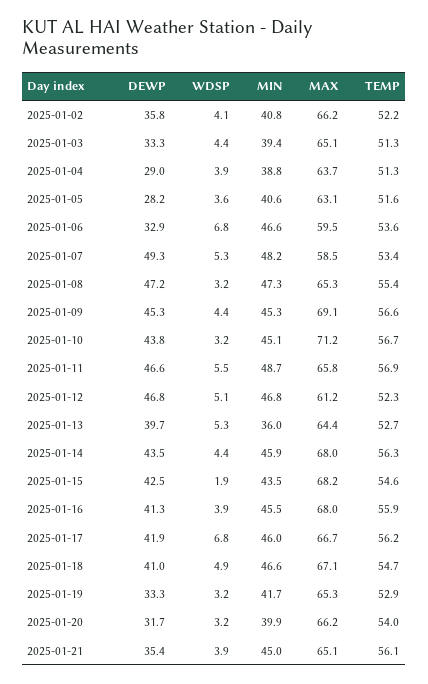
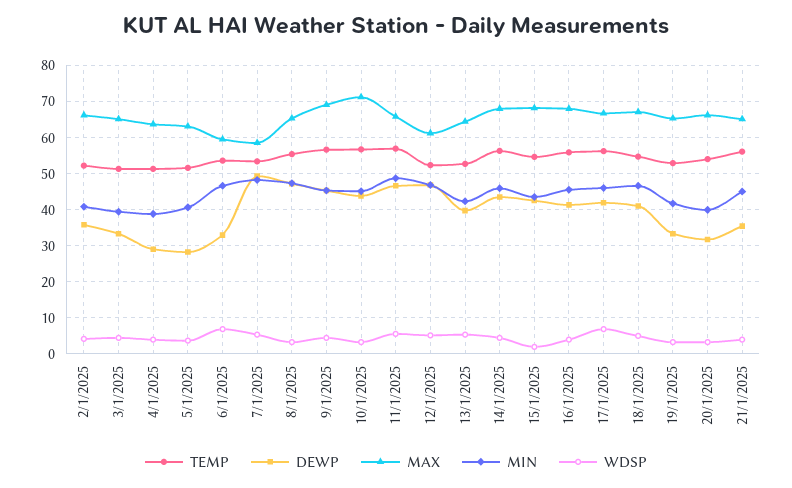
  {
    "DEWP": {
      "2025-01-02": 35.8,
      "2025-01-03": 33.3,
      "2025-01-04": 29,
      "2025-01-05": 28.2,
      "2025-01-06": 32.9,
      "2025-01-07": 49.3,
      "2025-01-08": 47.2,
      "2025-01-09": 45.3,
      "2025-01-10": 43.8,
      "2025-01-11": 46.6,
      "2025-01-12": 46.8,
      "2025-01-13": 39.7,
      "2025-01-14": 43.5,
      "2025-01-15": 42.5,
      "2025-01-16": 41.3,
      "2025-01-17": 41.9,
      "2025-01-18": 41,
      "2025-01-19": 33.3,
      "2025-01-20": 31.7,
      "2025-01-21": 35.4
    },
    "WDSP": {
      "2025-01-02": 4.1,
      "2025-01-03": 4.4,
      "2025-01-04": 3.9,
      "2025-01-05": 3.6,
      "2025-01-06": 6.8,
      "2025-01-07": 5.3,
      "2025-01-08": 3.2,
      "2025-01-09": 4.4,
      "2025-01-10": 3.2,
      "2025-01-11": 5.5,
      "2025-01-12": 5.1,
      "2025-01-13": 5.3,
      "2025-01-14": 4.4,
      "2025-01-15": 1.9,
      "2025-01-16": 3.9,
      "2025-01-17": 6.8,
      "2025-01-18": 4.9,
      "2025-01-19": 3.2,
      "2025-01-20": 3.2,
      "2025-01-21": 3.9
    },
    "MIN": {
      "2025-01-02": 40.8,
      "2025-01-03": 39.4,
      "2025-01-04": 38.8,
      "2025-01-05": 40.6,
      "2025-01-06": 46.6,
      "2025-01-07": 48.2,
      "2025-01-08": 47.3,
      "2025-01-09": 45.3,
      "2025-01-10": 45.1,
      "2025-01-11": 48.7,
      "2025-01-12": 46.8,
-     "2025-01-13": 36,
+     "2025-01-13": 42,
      "2025-01-14": 45.9,
      "2025-01-15": 43.5,
      "2025-01-16": 45.5,
      "2025-01-17": 46,
      "2025-01-18": 46.6,
      "2025-01-19": 41.7,
      "2025-01-20": 39.9,
      "2025-01-21": 45
    },
    "MAX": {
      "2025-01-02": 66.2,
      "2025-01-03": 65.1,
      "2025-01-04": 63.7,
      "2025-01-05": 63.1,
      "2025-01-06": 59.5,
      "2025-01-07": 58.5,
      "2025-01-08": 65.3,
      "2025-01-09": 69.1,
      "2025-01-10": 71.2,
      "2025-01-11": 65.8,
      "2025-01-12": 61.2,
      "2025-01-13": 64.4,
      "2025-01-14": 68,
      "2025-01-15": 68.2,
      "2025-01-16": 68,
      "2025-01-17": 66.7,
      "2025-01-18": 67.1,
      "2025-01-19": 65.3,
      "2025-01-20": 66.2,
      "2025-01-21": 65.1
    },
    "TEMP": {
      "2025-01-02": 52.2,
      "2025-01-03": 51.3,
      "2025-01-04": 51.3,
      "2025-01-05": 51.6,
      "2025-01-06": 53.6,
      "2025-01-07": 53.4,
      "2025-01-08": 55.4,
      "2025-01-09": 56.6,
      "2025-01-10": 56.7,
      "2025-01-11": 56.9,
      "2025-01-12": 52.3,
      "2025-01-13": 52.7,
      "2025-01-14": 56.3,
      "2025-01-15": 54.6,
      "2025-01-16": 55.9,
      "2025-01-17": 56.2,
      "2025-01-18": 54.7,
      "2025-01-19": 52.9,
      "2025-01-20": 54,
      "2025-01-21": 56.1
    }
  }

